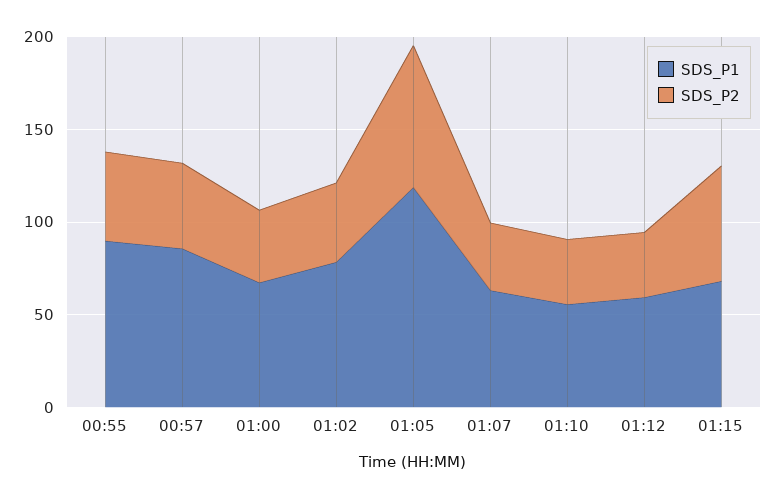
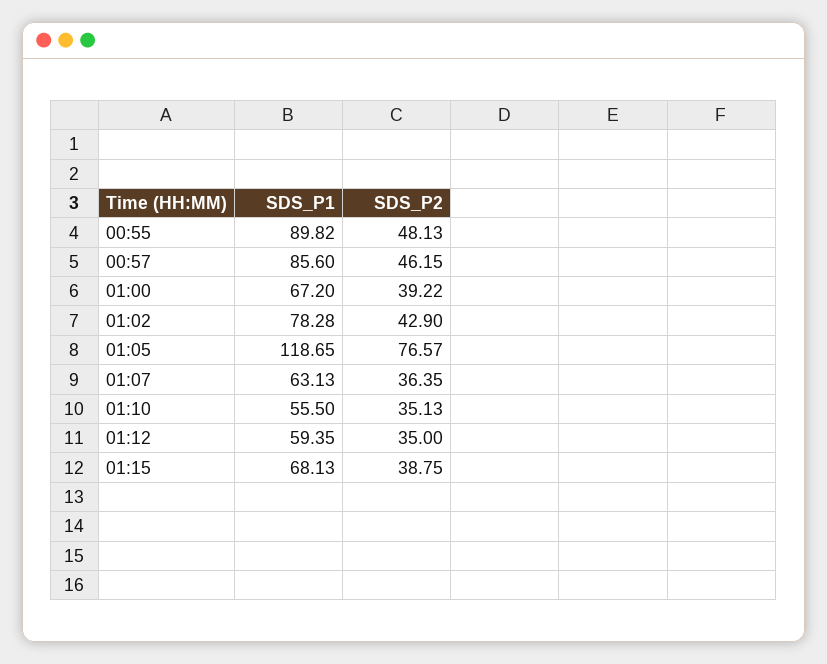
  {
    "SDS_P1": {
      "00:55": 89.82,
      "00:57": 85.6,
      "01:00": 67.2,
      "01:02": 78.28,
      "01:05": 118.65,
      "01:07": 63.13,
      "01:10": 55.5,
      "01:12": 59.35,
      "01:15": 68.13
    },
    "SDS_P2": {
      "00:55": 48.13,
      "00:57": 46.15,
      "01:00": 39.22,
      "01:02": 42.9,
      "01:05": 76.57,
      "01:07": 36.35,
      "01:10": 35.13,
      "01:12": 35,
-     "01:15": 60
+     "01:15": 38.75
    }
  }

